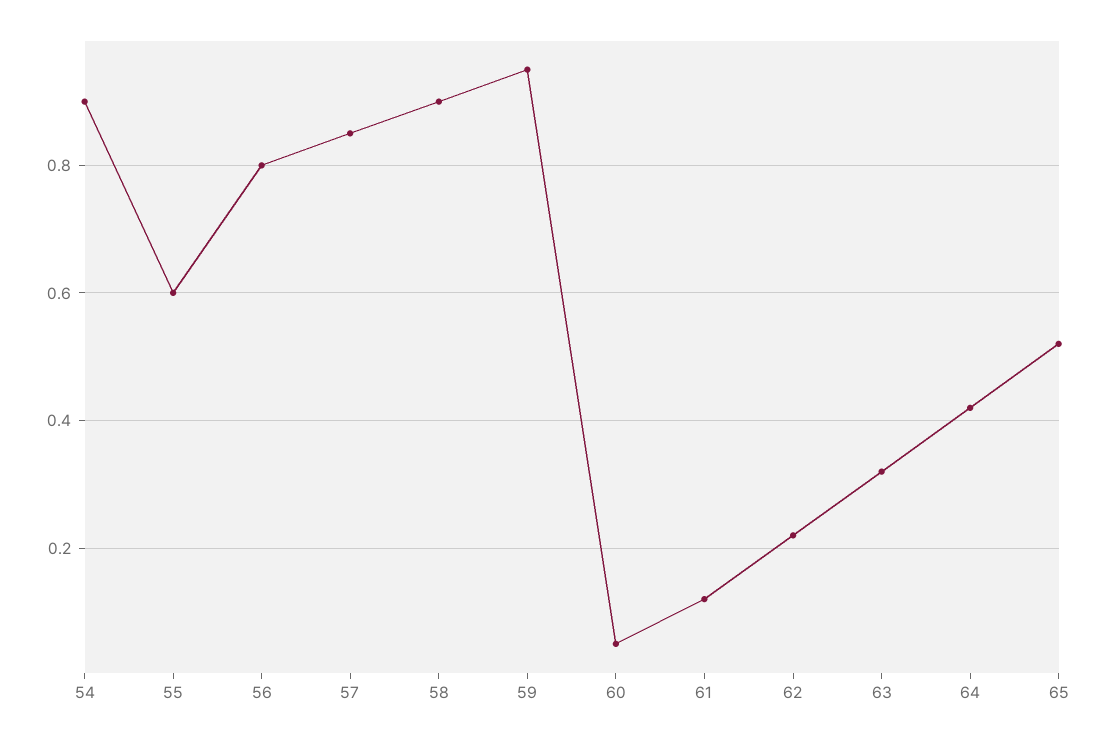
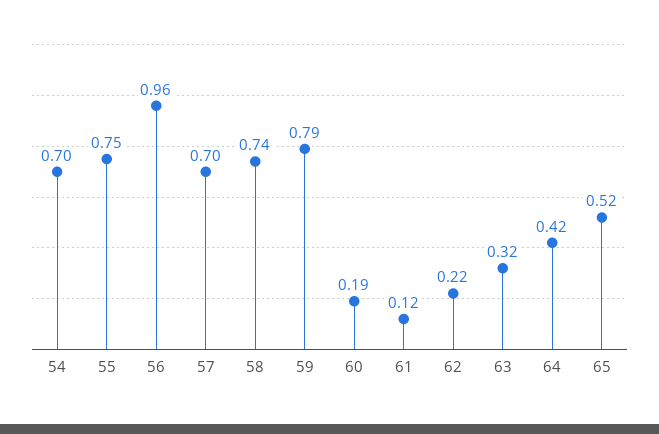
  {
-   "54": 0.9,
+   "54": 0.7,
-   "55": 0.6,
+   "55": 0.75,
-   "56": 0.8,
+   "56": 0.96,
-   "57": 0.85,
+   "57": 0.7,
-   "58": 0.9,
+   "58": 0.74,
-   "59": 0.95,
+   "59": 0.79,
-   "60": 0.05,
+   "60": 0.19,
    "61": 0.12,
    "62": 0.22,
    "63": 0.32,
    "64": 0.42,
    "65": 0.52
  }

